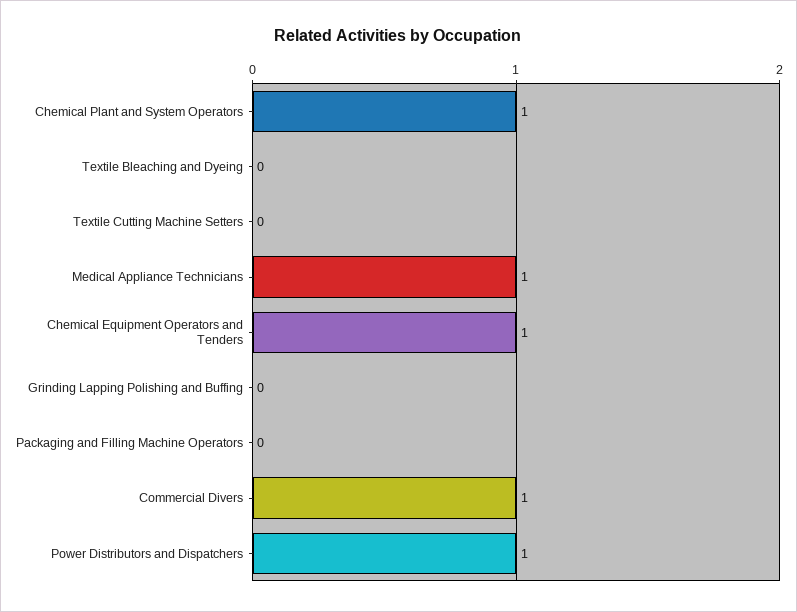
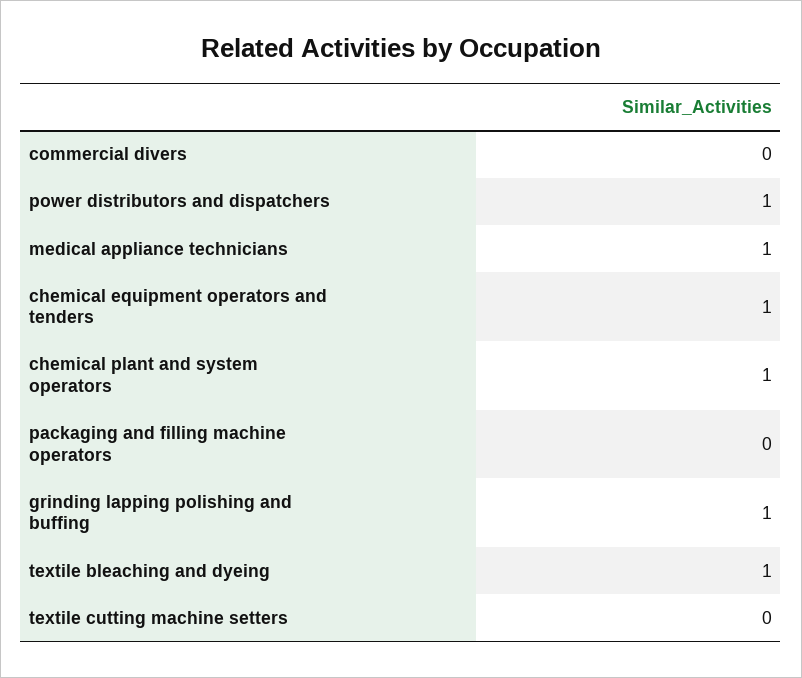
  {
    "Chemical Plant and System Operators": 1,
-   "Textile Bleaching and Dyeing": 0,
+   "Textile Bleaching and Dyeing": 1,
    "Textile Cutting Machine Setters": 0,
    "Medical Appliance Technicians": 1,
    "Chemical Equipment Operators and Tenders": 1,
-   "Grinding Lapping Polishing and Buffing": 0,
+   "Grinding Lapping Polishing and Buffing": 1,
    "Packaging and Filling Machine Operators": 0,
-   "Commercial Divers": 1,
+   "Commercial Divers": 0,
    "Power Distributors and Dispatchers": 1
  }

